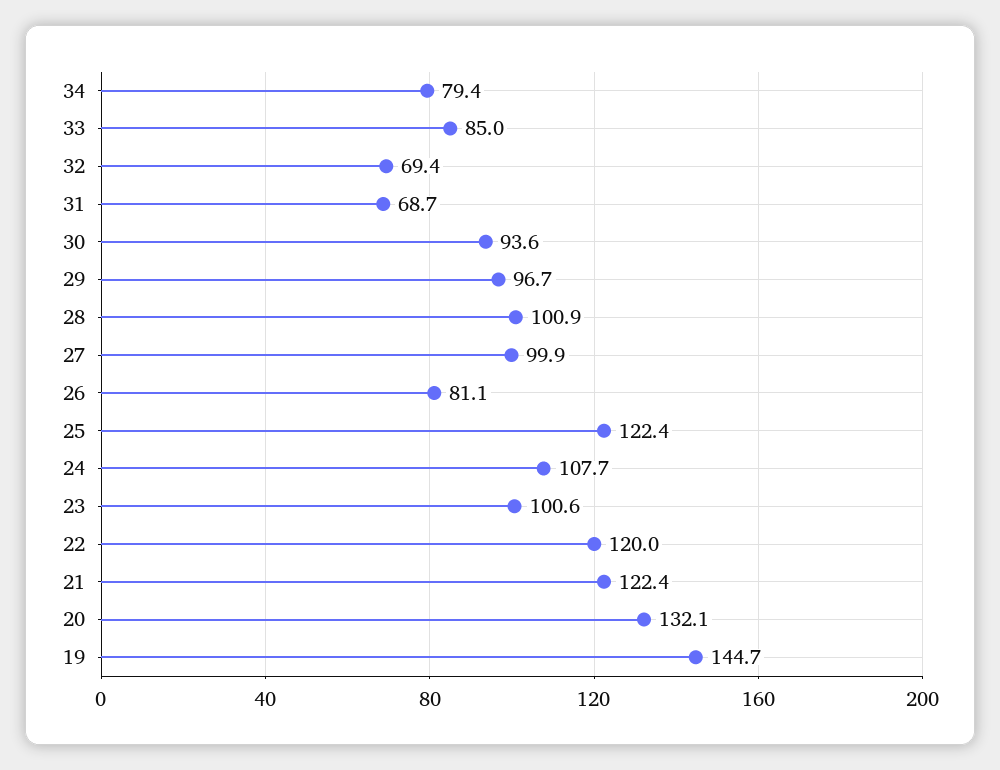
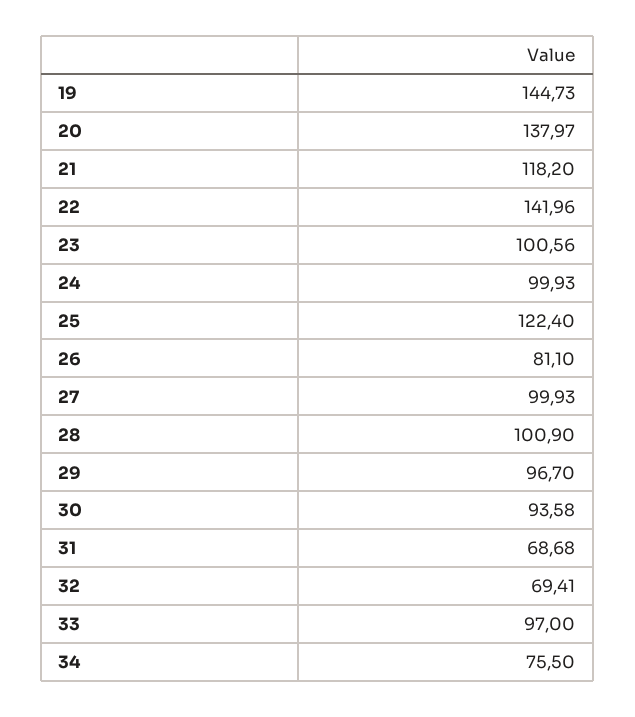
  {
-   "34": 79.4,
+   "34": 75.5,
-   "33": 85,
+   "33": 97,
    "32": 69.41,
    "31": 68.68,
    "30": 93.58,
    "29": 96.7,
    "28": 100.9,
    "27": 99.93,
    "26": 81.1,
    "25": 122.4,
-   "24": 107.7,
+   "24": 99.93,
    "23": 100.56,
-   "22": 120,
+   "22": 141.96,
-   "21": 122.4,
+   "21": 118.2,
-   "20": 132.1,
+   "20": 137.97,
    "19": 144.73
  }

